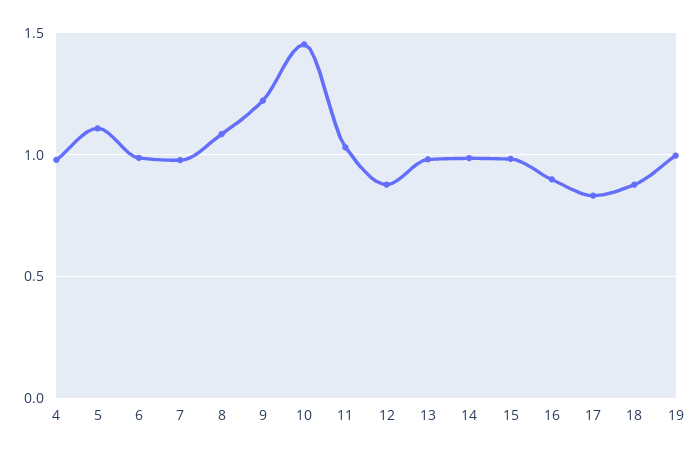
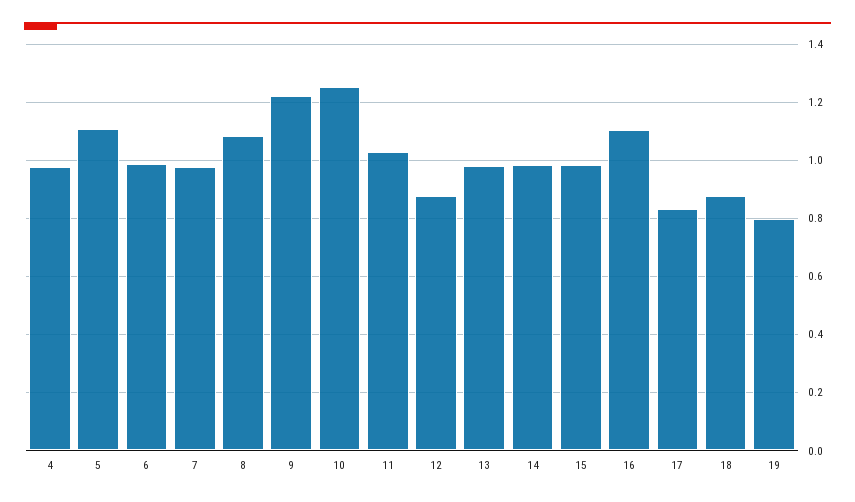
  {
    "4": 0.975,
    "5": 1.1,
    "6": 0.975,
    "7": 0.975,
    "8": 1.075,
    "9": 1.225,
-   "10": 1.45,
+   "10": 1.25,
    "11": 1.025,
    "12": 0.875,
    "13": 0.975,
    "14": 0.975,
    "15": 0.975,
-   "16": 0.9,
+   "16": 1.1,
    "17": 0.825,
    "18": 0.875,
-   "19": 1
+   "19": 0.8
  }

